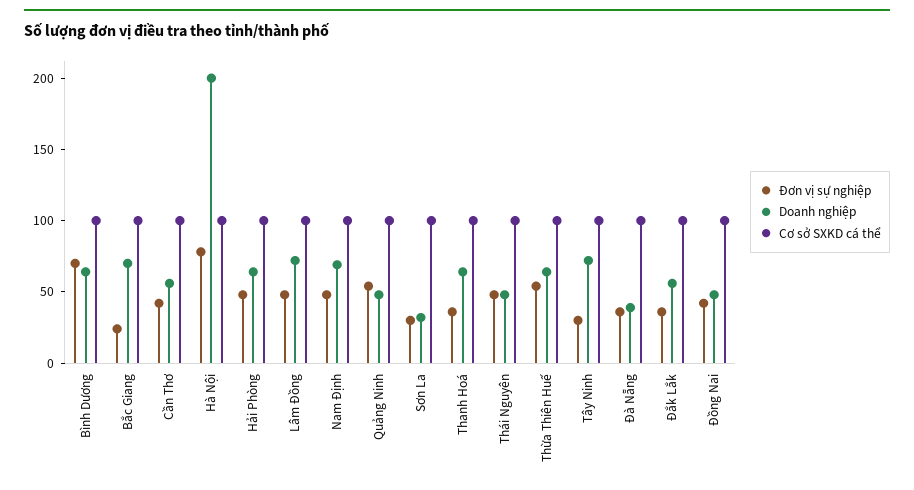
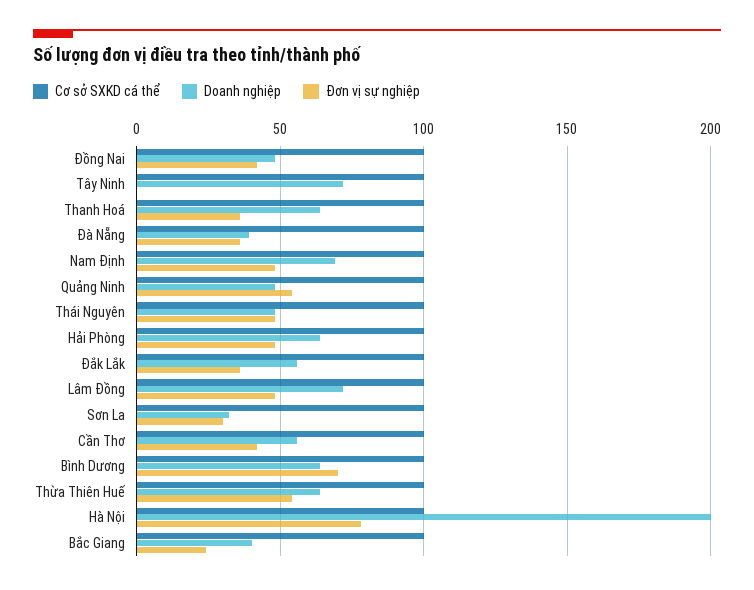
  {
    "Đơn vị sự nghiệp": {
      "Bình Dương": 70,
      "Bắc Giang": 25,
      "Cần Thơ": 40,
      "Hà Nội": 80,
      "Hải Phòng": 50,
      "Lâm Đồng": 50,
      "Nam Định": 50,
      "Quảng Ninh": 55,
      "Sơn La": 30,
      "Thanh Hoá": 35,
      "Thái Nguyên": 50,
      "Thừa Thiên Huế": 55,
-     "Tây Ninh": 30,
+     "Tây Ninh": 0,
      "Đà Nẵng": 35,
      "Đắk Lắk": 35,
      "Đồng Nai": 40
    },
    "Doanh nghiệp": {
      "Bình Dương": 65,
-     "Bắc Giang": 70,
+     "Bắc Giang": 40,
      "Cần Thơ": 55,
      "Hà Nội": 200,
      "Hải Phòng": 65,
      "Lâm Đồng": 70,
      "Nam Định": 70,
      "Quảng Ninh": 50,
      "Sơn La": 30,
      "Thanh Hoá": 65,
      "Thái Nguyên": 50,
      "Thừa Thiên Huế": 65,
      "Tây Ninh": 70,
      "Đà Nẵng": 40,
      "Đắk Lắk": 55,
      "Đồng Nai": 50
    },
    "Cơ sở SXKD cá thể": {
      "Bình Dương": 100,
      "Bắc Giang": 100,
      "Cần Thơ": 100,
      "Hà Nội": 100,
      "Hải Phòng": 100,
      "Lâm Đồng": 100,
      "Nam Định": 100,
      "Quảng Ninh": 100,
      "Sơn La": 100,
      "Thanh Hoá": 100,
      "Thái Nguyên": 100,
      "Thừa Thiên Huế": 100,
      "Tây Ninh": 100,
      "Đà Nẵng": 100,
      "Đắk Lắk": 100,
      "Đồng Nai": 100
    }
  }

